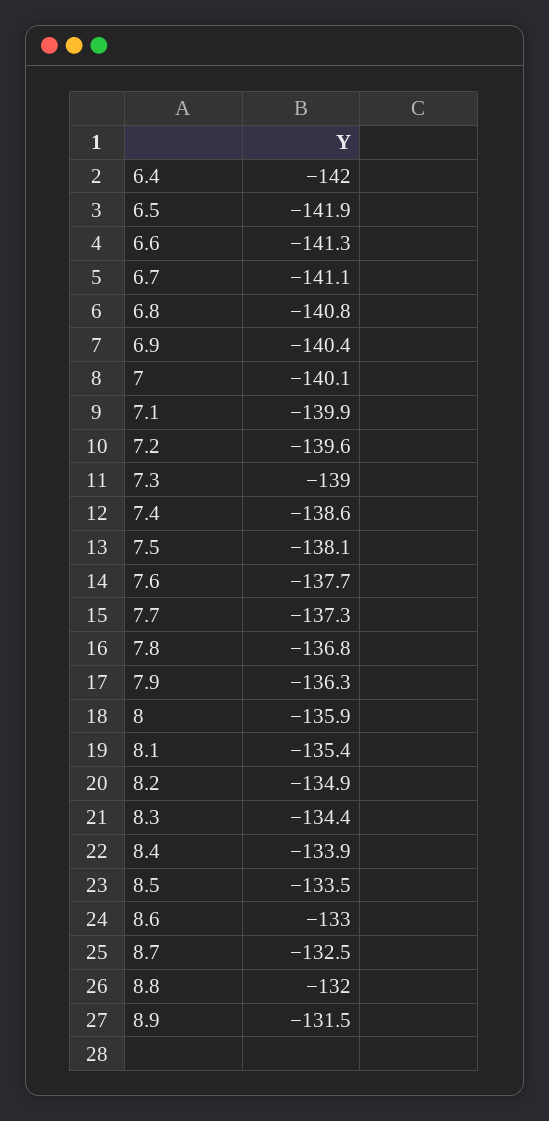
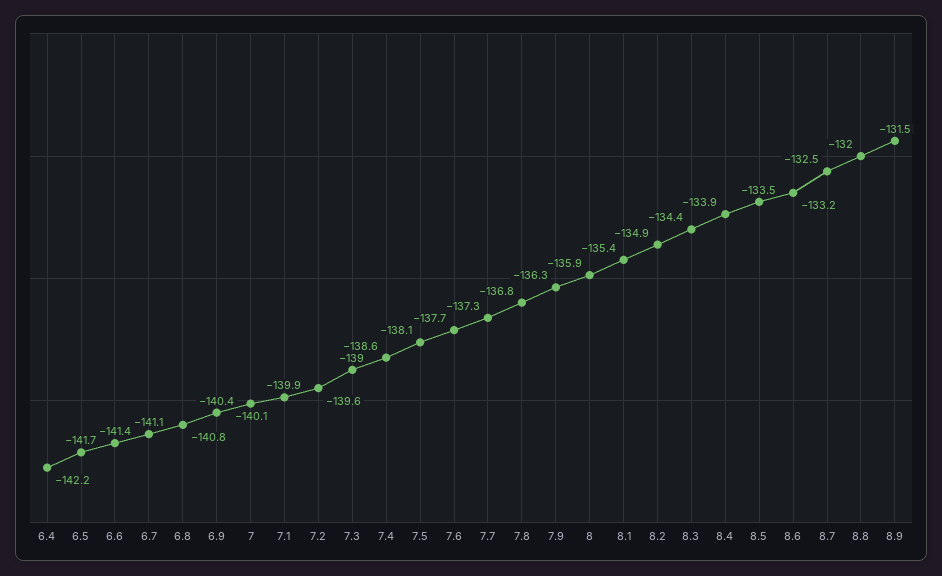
  {
-   "6.4": -142,
+   "6.4": -142.2,
-   "6.5": -141.9,
+   "6.5": -141.7,
-   "6.6": -141.3,
+   "6.6": -141.4,
    "6.7": -141.1,
    "6.8": -140.8,
    "6.9": -140.4,
    "7": -140.1,
    "7.1": -139.9,
    "7.2": -139.6,
    "7.3": -139,
    "7.4": -138.6,
    "7.5": -138.1,
    "7.6": -137.7,
    "7.7": -137.3,
    "7.8": -136.8,
    "7.9": -136.3,
    "8": -135.9,
    "8.1": -135.4,
    "8.2": -134.9,
    "8.3": -134.4,
    "8.4": -133.9,
    "8.5": -133.5,
-   "8.6": -133,
+   "8.6": -133.2,
    "8.7": -132.5,
    "8.8": -132,
    "8.9": -131.5
  }

